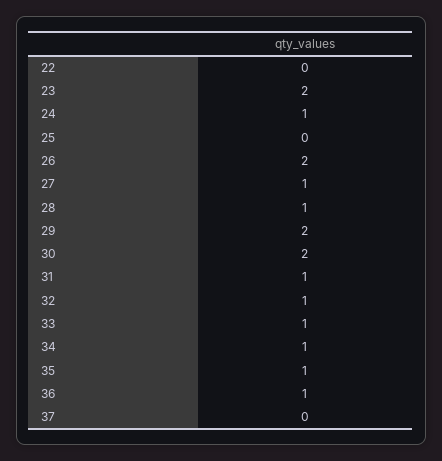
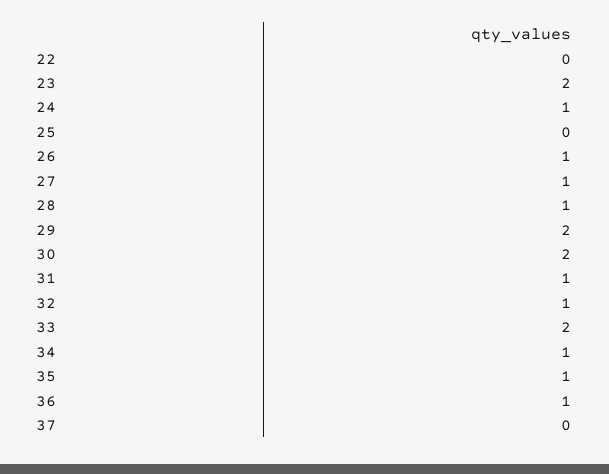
  {
    "22": 0,
    "23": 2,
    "24": 1,
    "25": 0,
-   "26": 2,
+   "26": 1,
    "27": 1,
    "28": 1,
    "29": 2,
    "30": 2,
    "31": 1,
    "32": 1,
-   "33": 1,
+   "33": 2,
    "34": 1,
    "35": 1,
    "36": 1,
    "37": 0
  }

